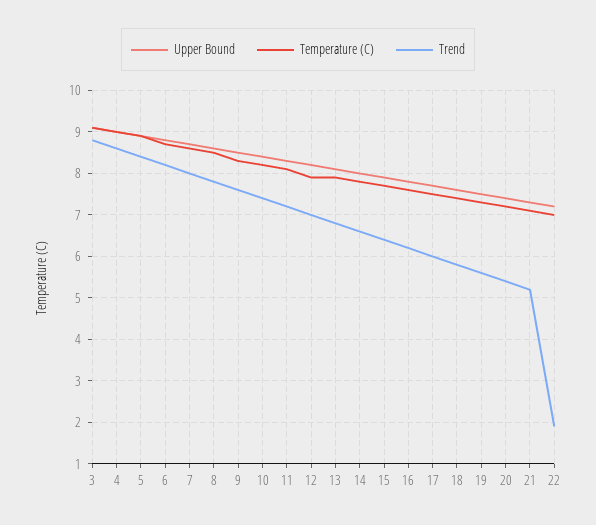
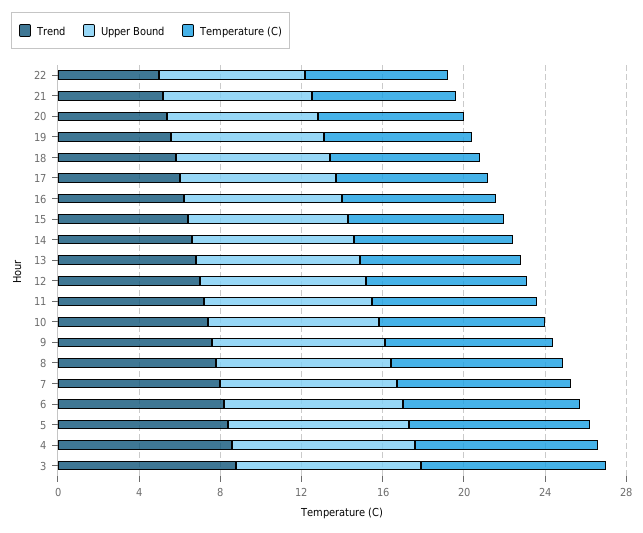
  {
    "Upper Bound": {
      "3": 9,
      "4": 9,
      "5": 9,
      "6": 9,
      "7": 8.5,
      "8": 8.5,
      "9": 8.5,
      "10": 8.5,
      "11": 8.5,
      "12": 8,
      "13": 8,
      "14": 8,
      "15": 8,
      "16": 8,
      "17": 7.5,
      "18": 7.5,
      "19": 7.5,
      "20": 7.5,
      "21": 7.5,
      "22": 7
    },
    "Temperature (C)": {
      "3": 9,
      "4": 9,
      "5": 9,
      "6": 8.5,
      "7": 8.5,
      "8": 8.5,
      "9": 8.5,
      "10": 8,
      "11": 8,
      "12": 8,
      "13": 8,
      "14": 8,
      "15": 7.5,
      "16": 7.5,
      "17": 7.5,
      "18": 7.5,
      "19": 7.5,
      "20": 7,
      "21": 7,
      "22": 7
    },
    "Trend": {
      "3": 9,
      "4": 8.5,
      "5": 8.5,
      "6": 8,
      "7": 8,
      "8": 8,
      "9": 7.5,
      "10": 7.5,
      "11": 7,
      "12": 7,
      "13": 7,
      "14": 6.5,
      "15": 6.5,
      "16": 6,
      "17": 6,
      "18": 6,
      "19": 5.5,
      "20": 5.5,
      "21": 5,
-     "22": 2
+     "22": 5
    }
  }

